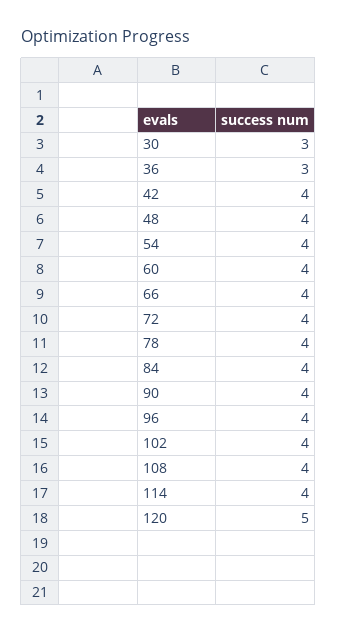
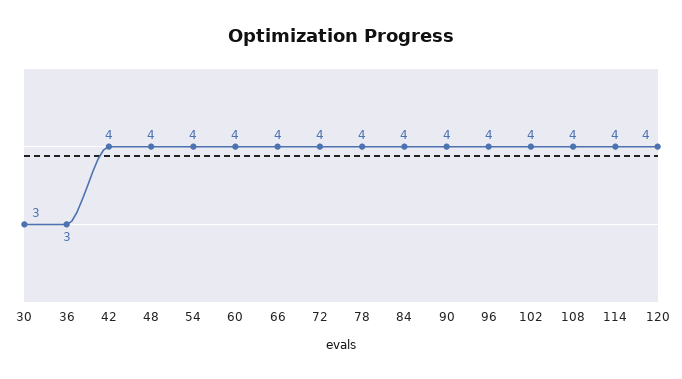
  {
    "30": 3,
    "36": 3,
    "42": 4,
    "48": 4,
    "54": 4,
    "60": 4,
    "66": 4,
    "72": 4,
    "78": 4,
    "84": 4,
    "90": 4,
    "96": 4,
    "102": 4,
    "108": 4,
    "114": 4,
-   "120": 5
+   "120": 4
  }

